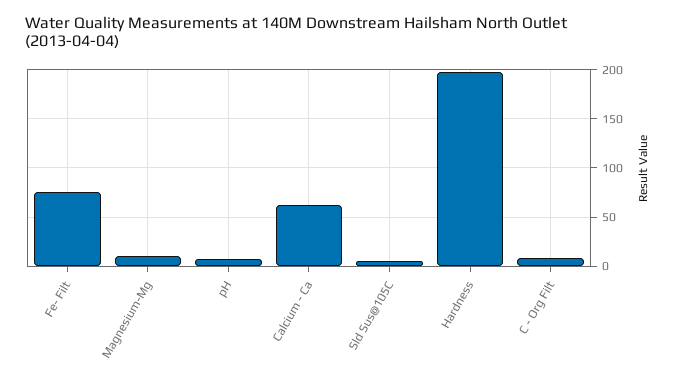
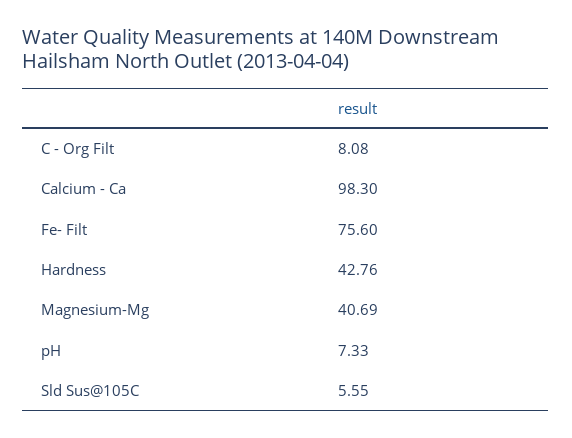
  {
    "Fe- Filt": 75.6,
-   "Magnesium-Mg": 10,
+   "Magnesium-Mg": 40.69,
    "pH": 7.33,
-   "Calcium - Ca": 60,
+   "Calcium - Ca": 98.3,
    "Sld Sus@105C": 5.55,
-   "Hardness": 200,
+   "Hardness": 42.76,
    "C - Org Filt": 8.08
  }

